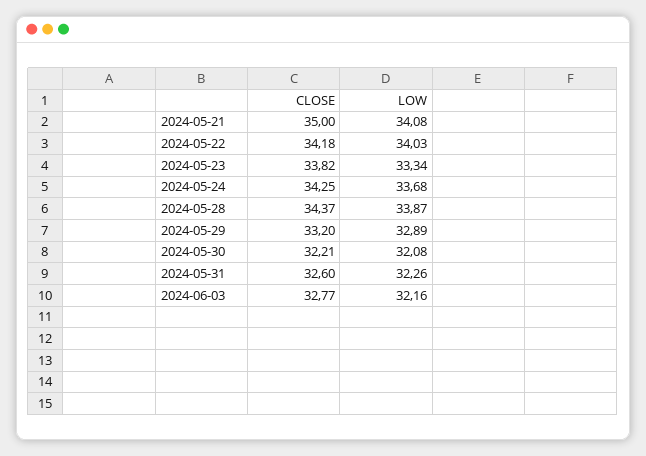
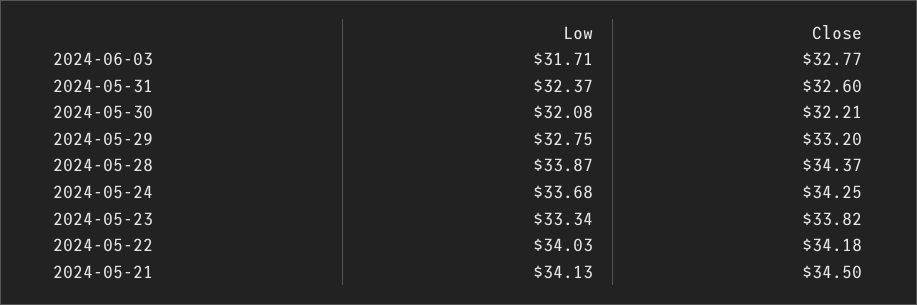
  {
    "CLOSE": {
-     "2024-05-21": 35,
+     "2024-05-21": 34.5,
      "2024-05-22": 34.18,
      "2024-05-23": 33.82,
      "2024-05-24": 34.25,
      "2024-05-28": 34.37,
      "2024-05-29": 33.2,
      "2024-05-30": 32.21,
      "2024-05-31": 32.6,
      "2024-06-03": 32.77
    },
    "LOW": {
-     "2024-05-21": 34.08,
+     "2024-05-21": 34.13,
      "2024-05-22": 34.03,
      "2024-05-23": 33.34,
      "2024-05-24": 33.68,
      "2024-05-28": 33.87,
-     "2024-05-29": 32.89,
+     "2024-05-29": 32.75,
      "2024-05-30": 32.08,
-     "2024-05-31": 32.26,
+     "2024-05-31": 32.37,
-     "2024-06-03": 32.16
+     "2024-06-03": 31.71
    }
  }

